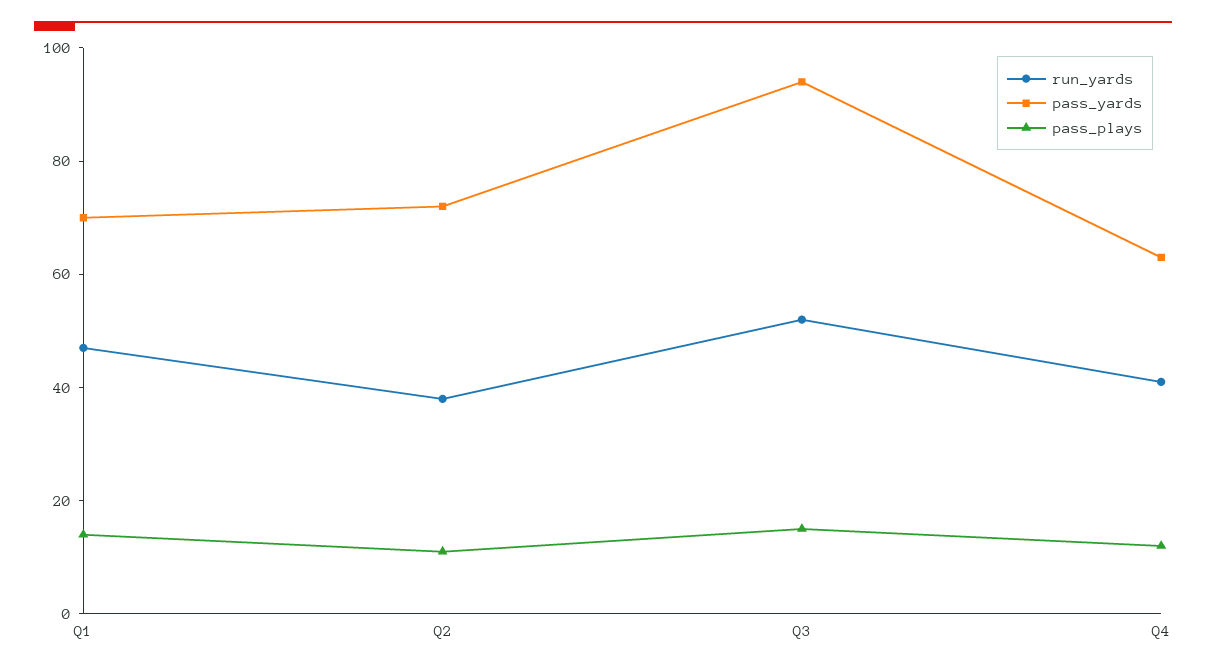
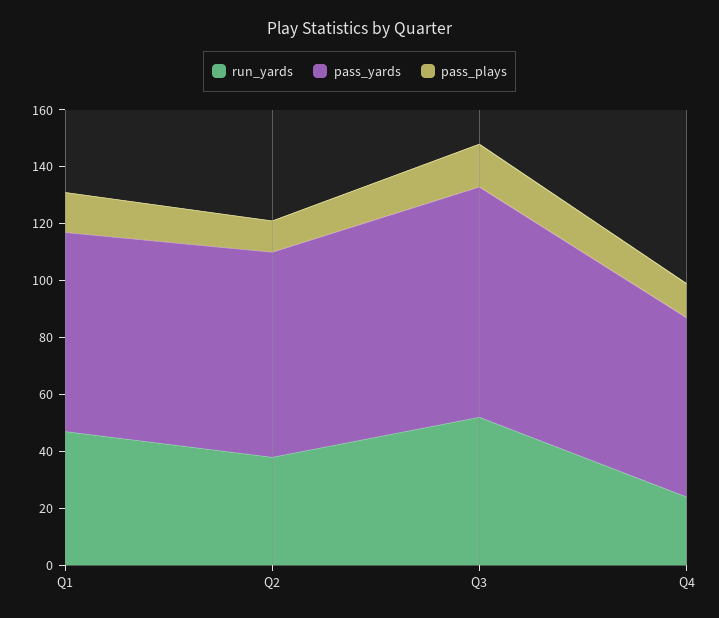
  {
    "run_yards": {
      "Q1": 45,
      "Q2": 40,
      "Q3": 50,
-     "Q4": 40
+     "Q4": 25
    },
    "pass_yards": {
      "Q1": 70,
      "Q2": 70,
-     "Q3": 95,
+     "Q3": 80,
      "Q4": 65
    },
    "pass_plays": {
      "Q1": 15,
      "Q2": 10,
      "Q3": 15,
      "Q4": 10
    }
  }

